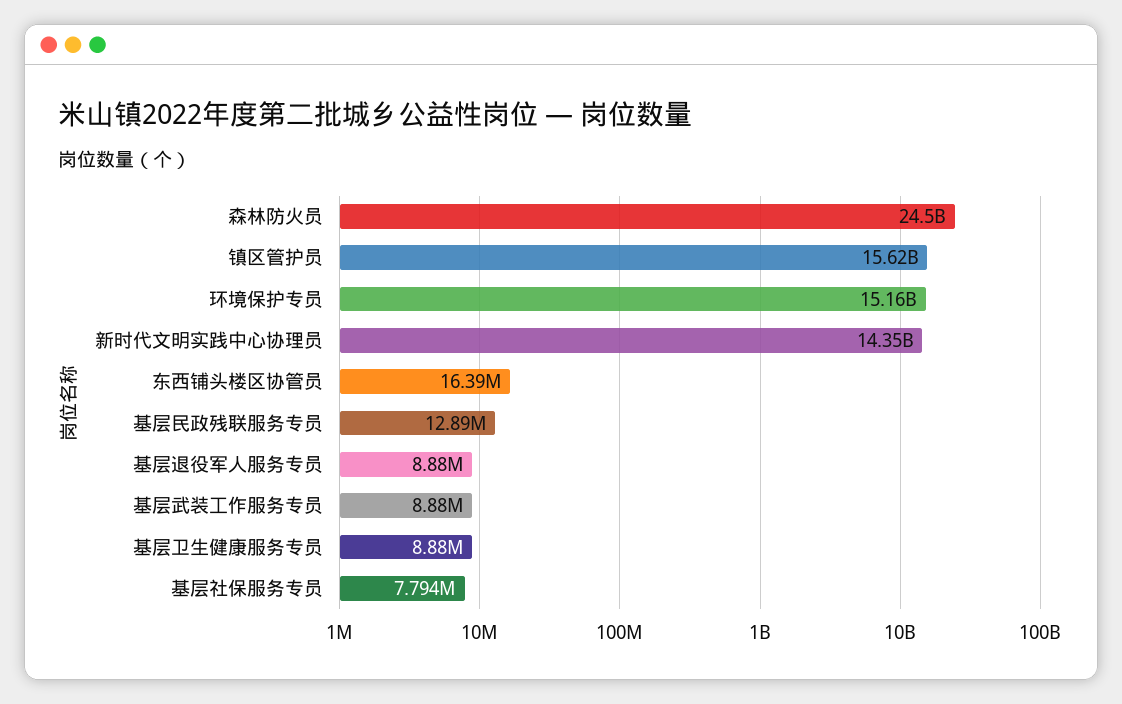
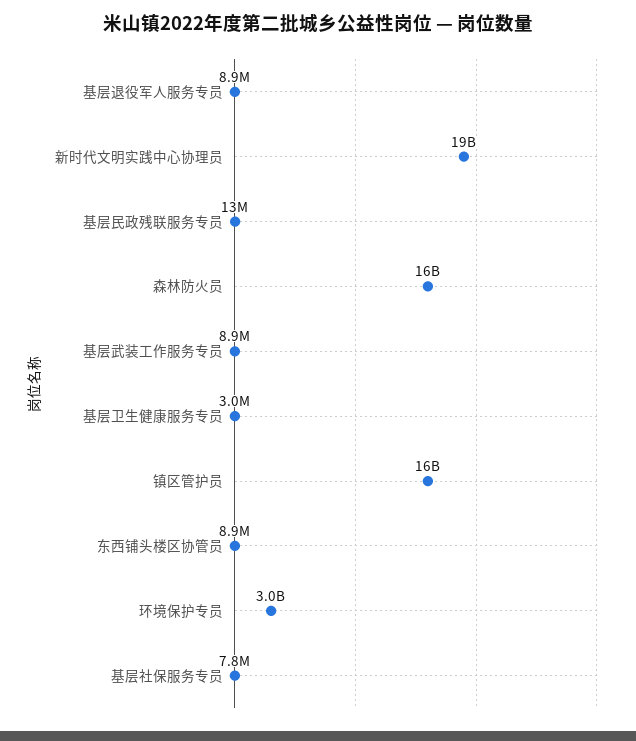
  {
-   "森林防火员": 24500000000,
+   "森林防火员": 16000000000,
    "镇区管护员": 15620000000,
-   "环境保护专员": 15160000000,
+   "环境保护专员": 3000000000,
-   "新时代文明实践中心协理员": 14350000000,
+   "新时代文明实践中心协理员": 19000000000,
-   "东西铺头楼区协管员": 16390000,
+   "东西铺头楼区协管员": 8900000,
    "基层民政残联服务专员": 12890000,
    "基层退役军人服务专员": 8880000,
    "基层武装工作服务专员": 8880000,
-   "基层卫生健康服务专员": 8880000,
+   "基层卫生健康服务专员": 3000000,
    "基层社保服务专员": 7794000
  }

